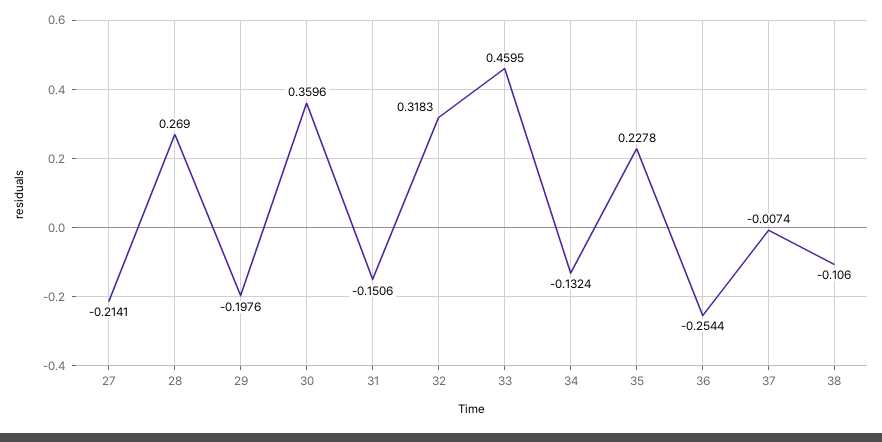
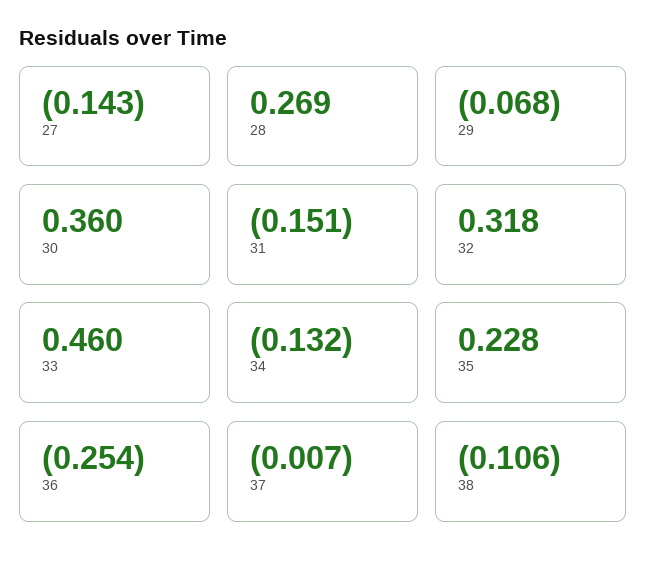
  {
-   "27": -0.2141,
+   "27": -0.143,
    "28": 0.269,
-   "29": -0.1976,
+   "29": -0.068,
    "30": 0.3596,
    "31": -0.1506,
    "32": 0.3183,
    "33": 0.4595,
    "34": -0.1324,
    "35": 0.2278,
    "36": -0.2544,
    "37": -0.0074,
    "38": -0.106
  }

